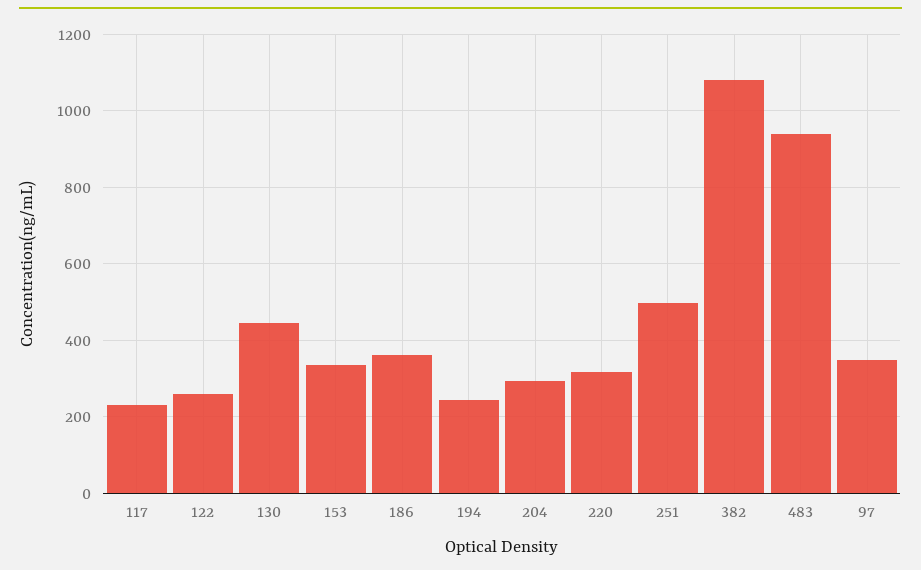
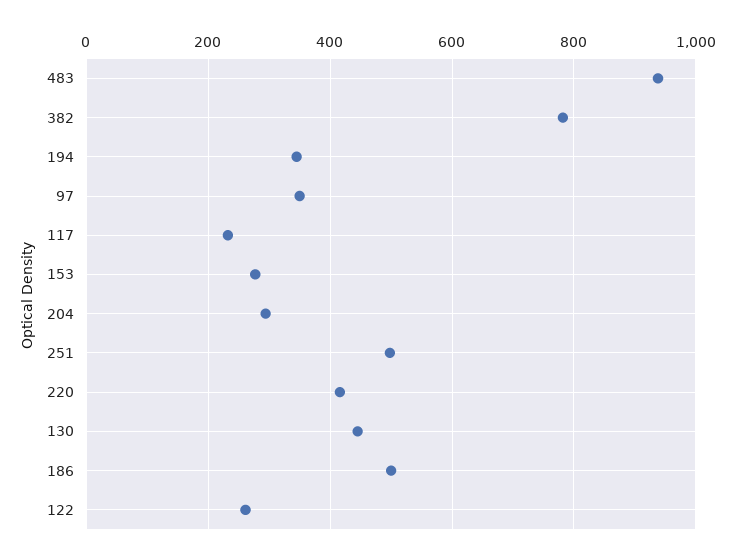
  {
    "117": 240,
    "122": 260,
    "130": 440,
-   "153": 340,
+   "153": 280,
-   "186": 360,
+   "186": 500,
-   "194": 240,
+   "194": 340,
    "204": 300,
-   "220": 320,
+   "220": 420,
    "251": 500,
-   "382": 1080,
+   "382": 780,
    "483": 940,
    "97": 360
  }

